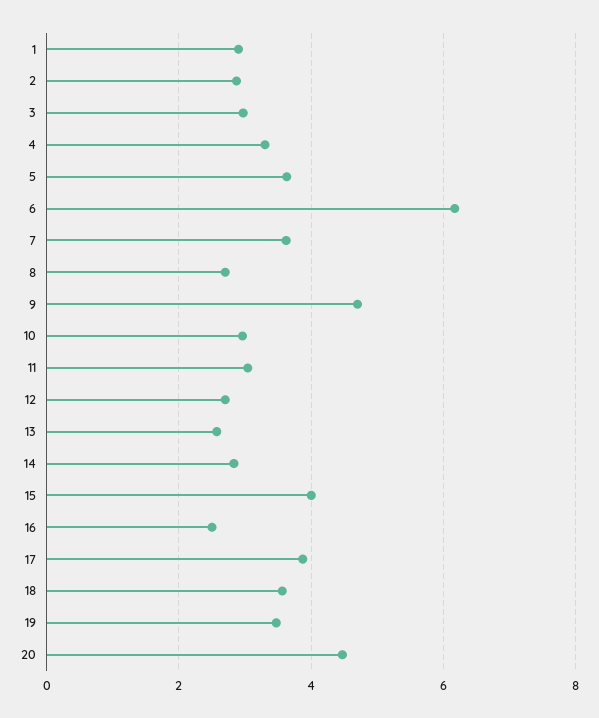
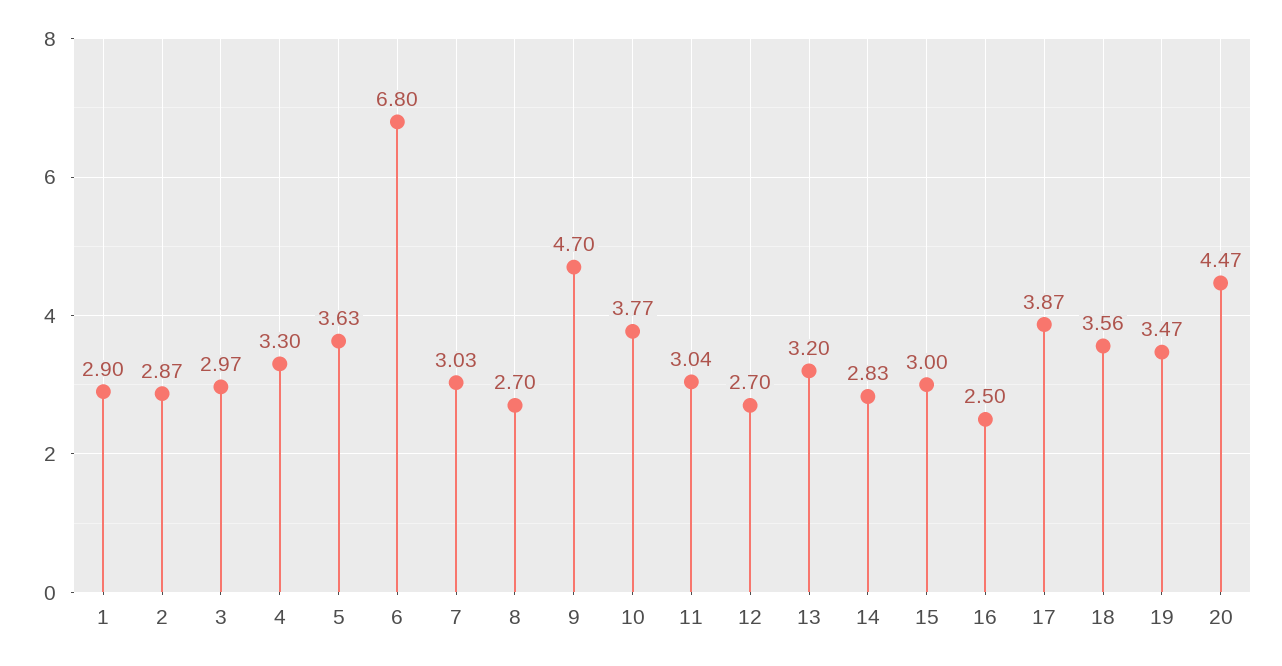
  {
    "1": 2.9,
    "2": 2.87,
    "3": 2.97,
    "4": 3.3,
    "5": 3.63,
-   "6": 6.2,
+   "6": 6.8,
-   "7": 3.6,
+   "7": 3.03,
    "8": 2.7,
    "9": 4.7,
-   "10": 3,
+   "10": 3.77,
    "11": 3.04,
    "12": 2.7,
-   "13": 2.6,
+   "13": 3.2,
    "14": 2.83,
-   "15": 4,
+   "15": 3,
    "16": 2.5,
    "17": 3.87,
    "18": 3.56,
    "19": 3.47,
    "20": 4.47
  }

